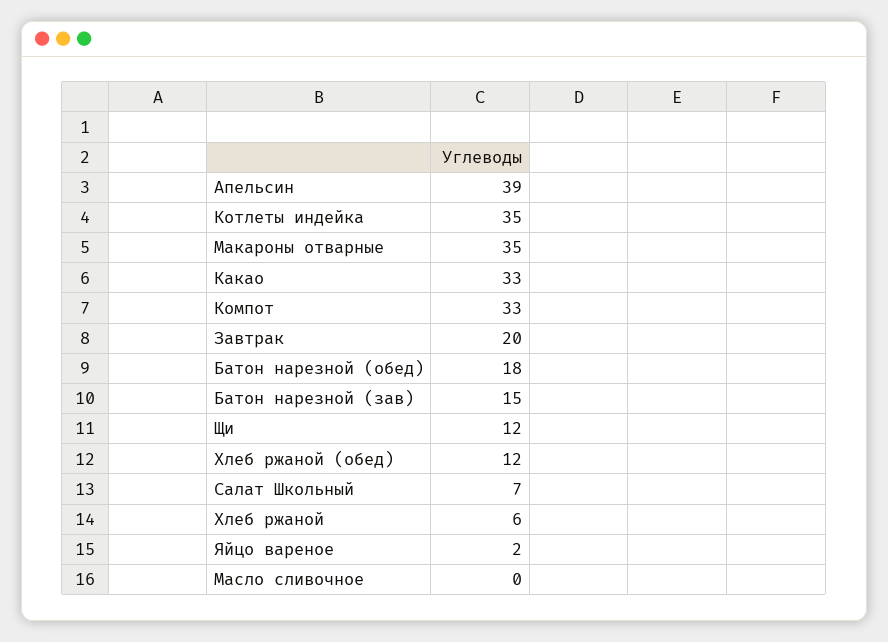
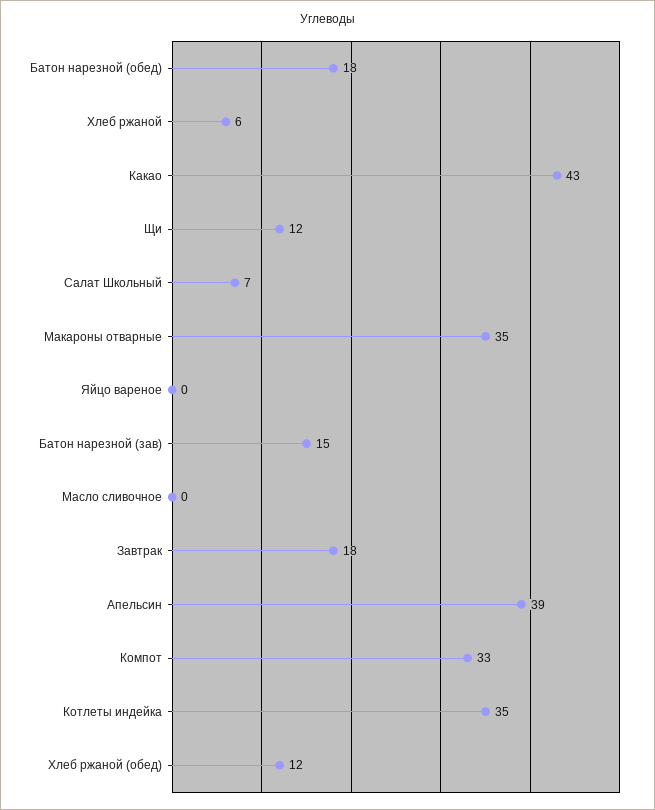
  {
    "Апельсин": 39,
    "Котлеты индейка": 35,
    "Макароны отварные": 35,
-   "Какао": 33,
+   "Какао": 43,
    "Компот": 33,
-   "Завтрак": 20,
+   "Завтрак": 18,
    "Батон нарезной (обед)": 18,
    "Батон нарезной (зав)": 15,
    "Щи": 12,
    "Хлеб ржаной (обед)": 12,
    "Салат Школьный": 7,
    "Хлеб ржаной": 6,
-   "Яйцо вареное": 2,
+   "Яйцо вареное": 0,
    "Масло сливочное": 0
  }

